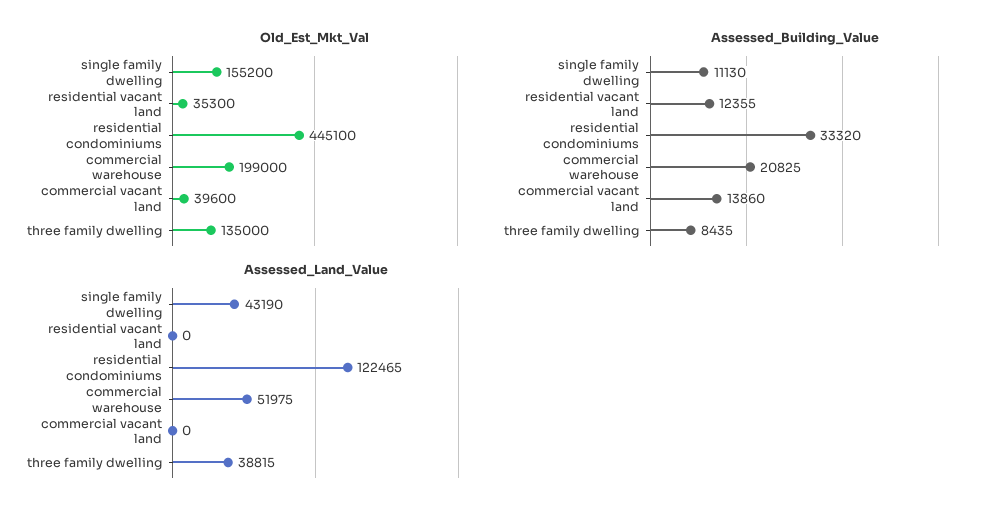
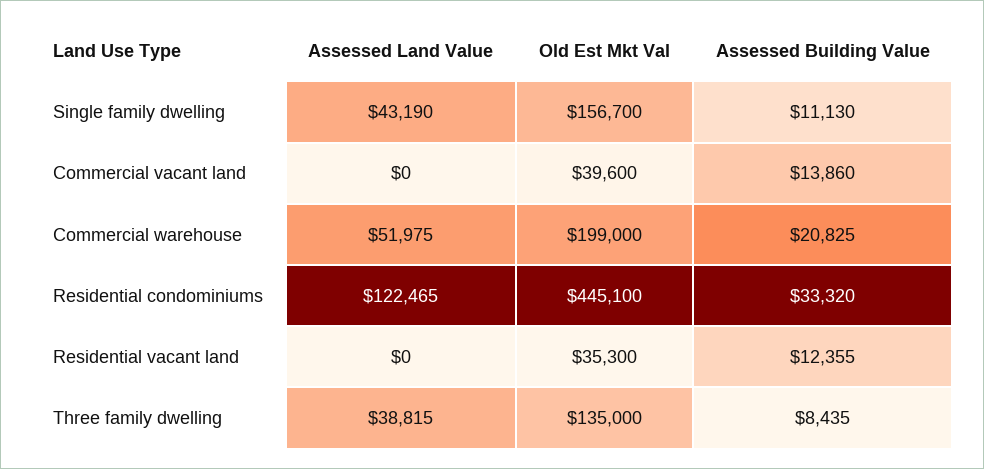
  {
    "Old_Est_Mkt_Val": {
-     "single family dwelling": 155200,
+     "single family dwelling": 156700,
      "residential vacant land": 35300,
      "residential condominiums": 445100,
      "commercial warehouse": 199000,
      "commercial vacant land": 39600,
      "three family dwelling": 135000
    },
    "Assessed_Building_Value": {
      "single family dwelling": 11130,
      "residential vacant land": 12355,
      "residential condominiums": 33320,
      "commercial warehouse": 20825,
      "commercial vacant land": 13860,
      "three family dwelling": 8435
    },
    "Assessed_Land_Value": {
      "single family dwelling": 43190,
      "residential vacant land": 0,
      "residential condominiums": 122465,
      "commercial warehouse": 51975,
      "commercial vacant land": 0,
      "three family dwelling": 38815
    }
  }

